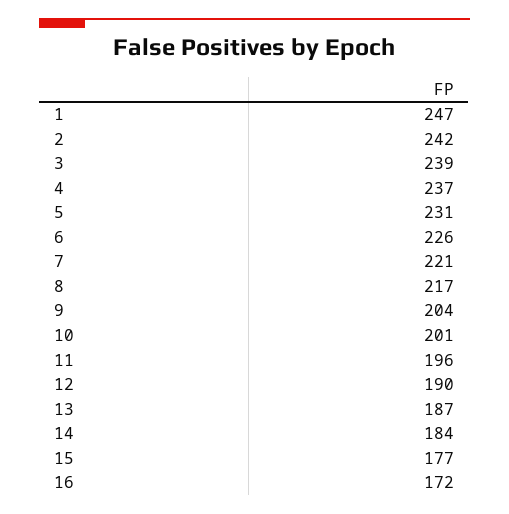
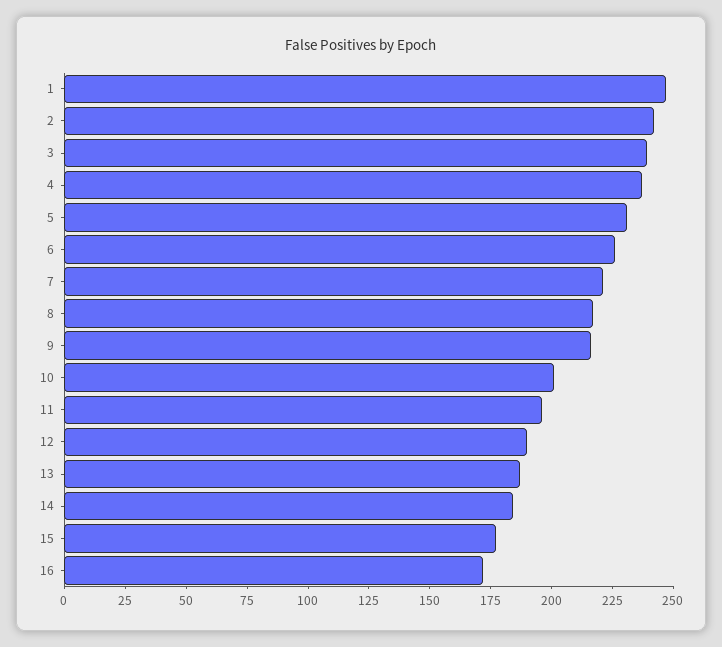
  {
    "1": 247,
    "2": 242,
    "3": 239,
    "4": 237,
    "5": 231,
    "6": 226,
    "7": 221,
    "8": 217,
-   "9": 204,
+   "9": 215,
    "10": 201,
    "11": 196,
    "12": 190,
    "13": 187,
    "14": 184,
    "15": 177,
    "16": 172
  }

